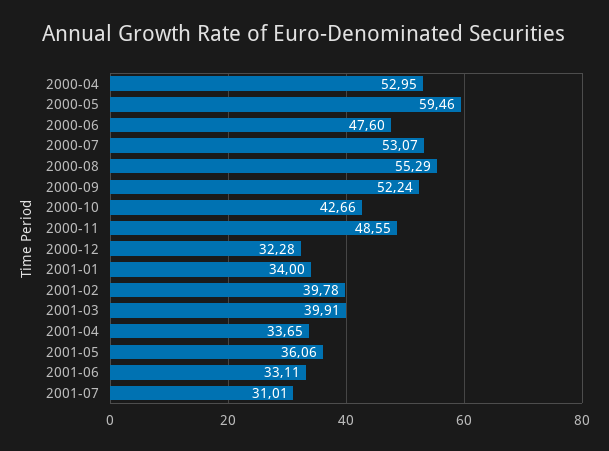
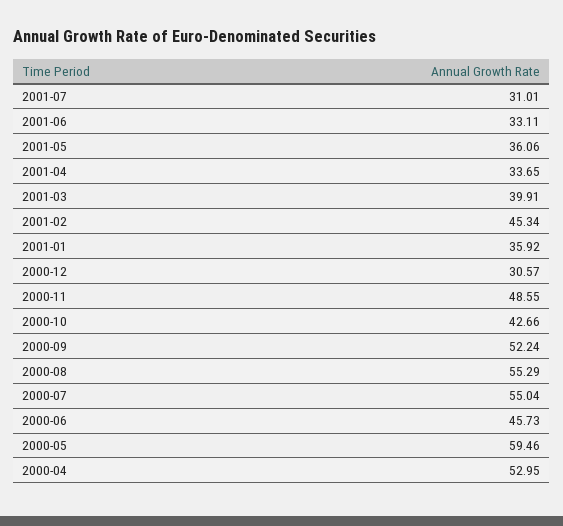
  {
    "2000-04": 52.95,
    "2000-05": 59.46,
-   "2000-06": 47.6,
+   "2000-06": 45.73,
-   "2000-07": 53.07,
+   "2000-07": 55.04,
    "2000-08": 55.29,
    "2000-09": 52.24,
    "2000-10": 42.66,
    "2000-11": 48.55,
-   "2000-12": 32.28,
+   "2000-12": 30.57,
-   "2001-01": 34,
+   "2001-01": 35.92,
-   "2001-02": 39.78,
+   "2001-02": 45.34,
    "2001-03": 39.91,
    "2001-04": 33.65,
    "2001-05": 36.06,
    "2001-06": 33.11,
    "2001-07": 31.01
  }

